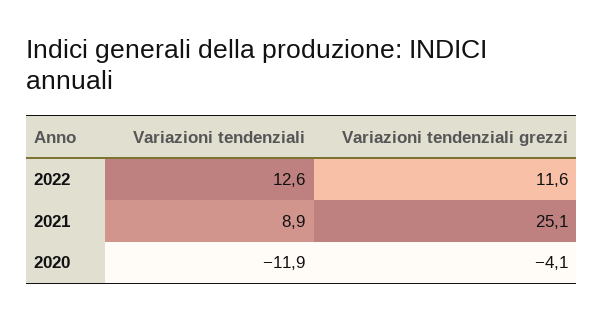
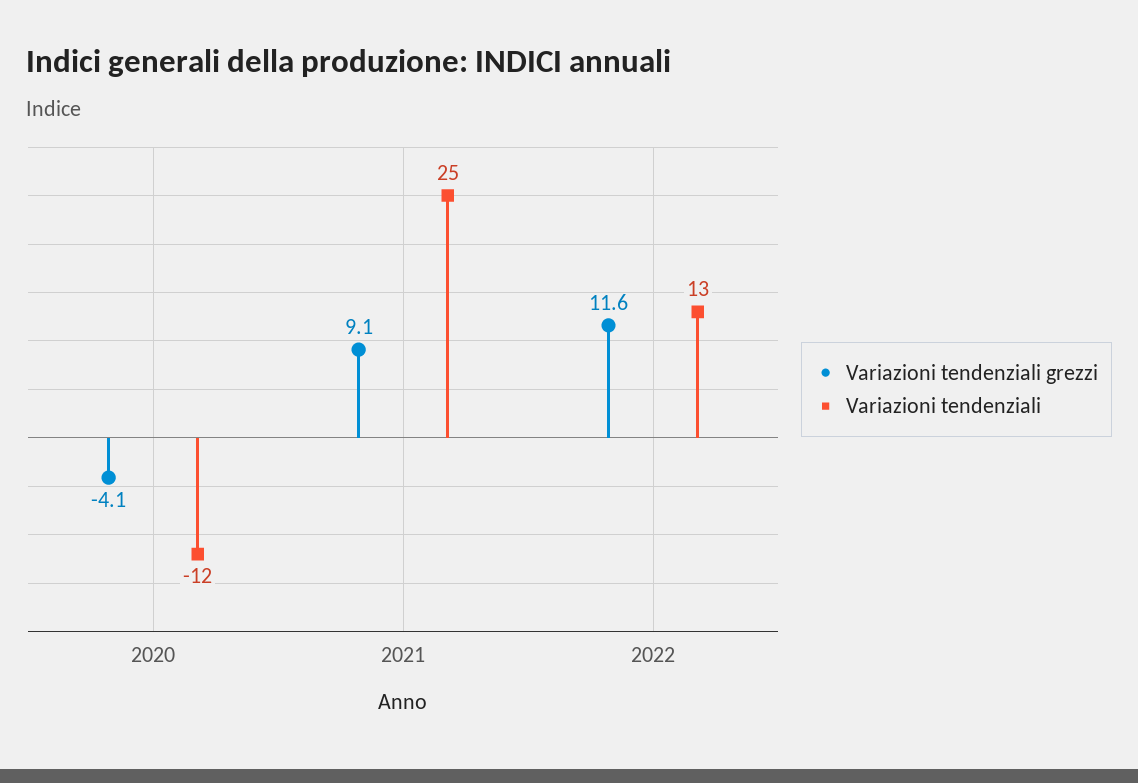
  {
    "Variazioni tendenziali": {
      "2022": 12.6,
-     "2021": 8.9,
+     "2021": 25,
      "2020": -11.9
    },
    "Variazioni tendenziali grezzi": {
      "2022": 11.6,
-     "2021": 25.1,
+     "2021": 9.1,
      "2020": -4.1
    }
  }

